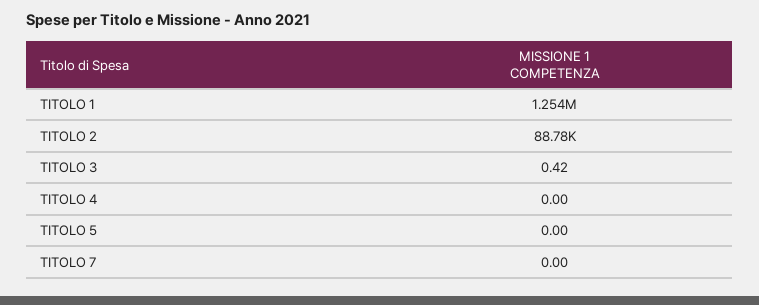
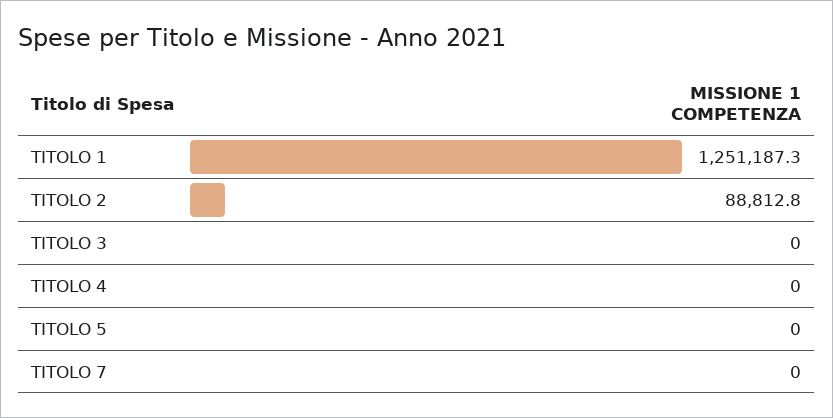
  {
-   "TITOLO 1": 1254000,
+   "TITOLO 1": 1251187.3,
-   "TITOLO 2": 88780,
+   "TITOLO 2": 88812.8,
-   "TITOLO 3": 0.42,
+   "TITOLO 3": 0,
    "TITOLO 4": 0,
    "TITOLO 5": 0,
    "TITOLO 7": 0
  }

